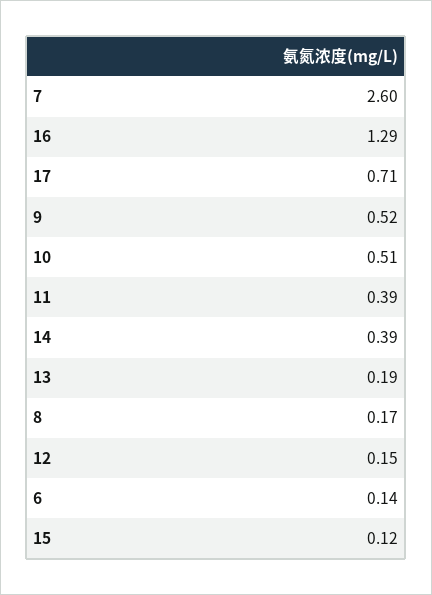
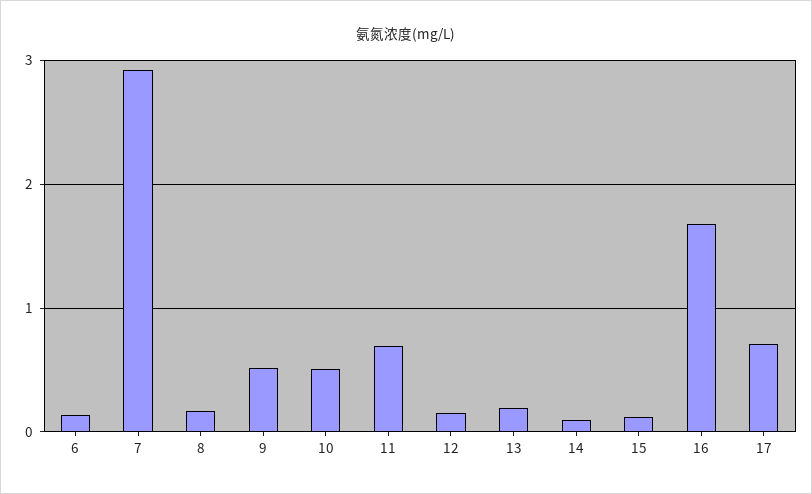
  {
-   "7": 2.6,
+   "7": 2.9,
-   "16": 1.29,
+   "16": 1.7,
    "17": 0.71,
    "9": 0.52,
    "10": 0.51,
-   "11": 0.39,
+   "11": 0.7,
-   "14": 0.39,
+   "14": 0.1,
    "13": 0.19,
    "8": 0.17,
    "12": 0.15,
    "6": 0.14,
    "15": 0.12
  }

